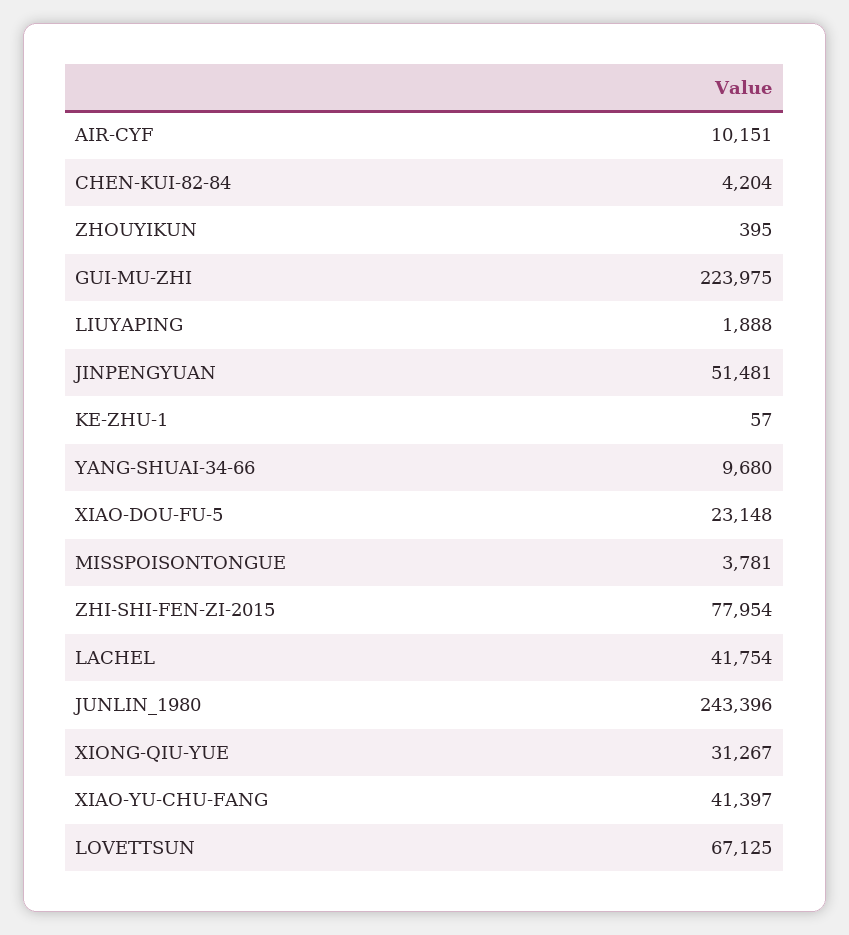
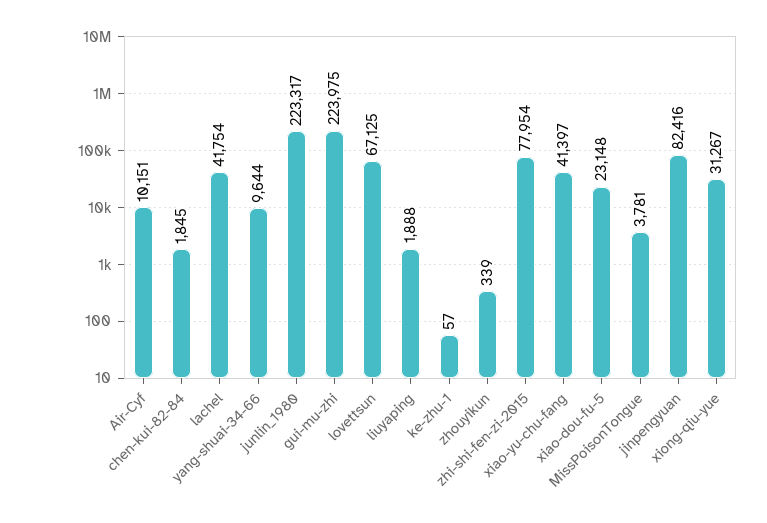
  {
    "AIR-CYF": 10151,
-   "CHEN-KUI-82-84": 4204,
+   "CHEN-KUI-82-84": 1845,
-   "ZHOUYIKUN": 395,
+   "ZHOUYIKUN": 339,
    "GUI-MU-ZHI": 223975,
    "LIUYAPING": 1888,
-   "JINPENGYUAN": 51481,
+   "JINPENGYUAN": 82416,
    "KE-ZHU-1": 57,
-   "YANG-SHUAI-34-66": 9680,
+   "YANG-SHUAI-34-66": 9644,
    "XIAO-DOU-FU-5": 23148,
    "MISSPOISONTONGUE": 3781,
    "ZHI-SHI-FEN-ZI-2015": 77954,
    "LACHEL": 41754,
-   "JUNLIN_1980": 243396,
+   "JUNLIN_1980": 223317,
    "XIONG-QIU-YUE": 31267,
    "XIAO-YU-CHU-FANG": 41397,
    "LOVETTSUN": 67125
  }

